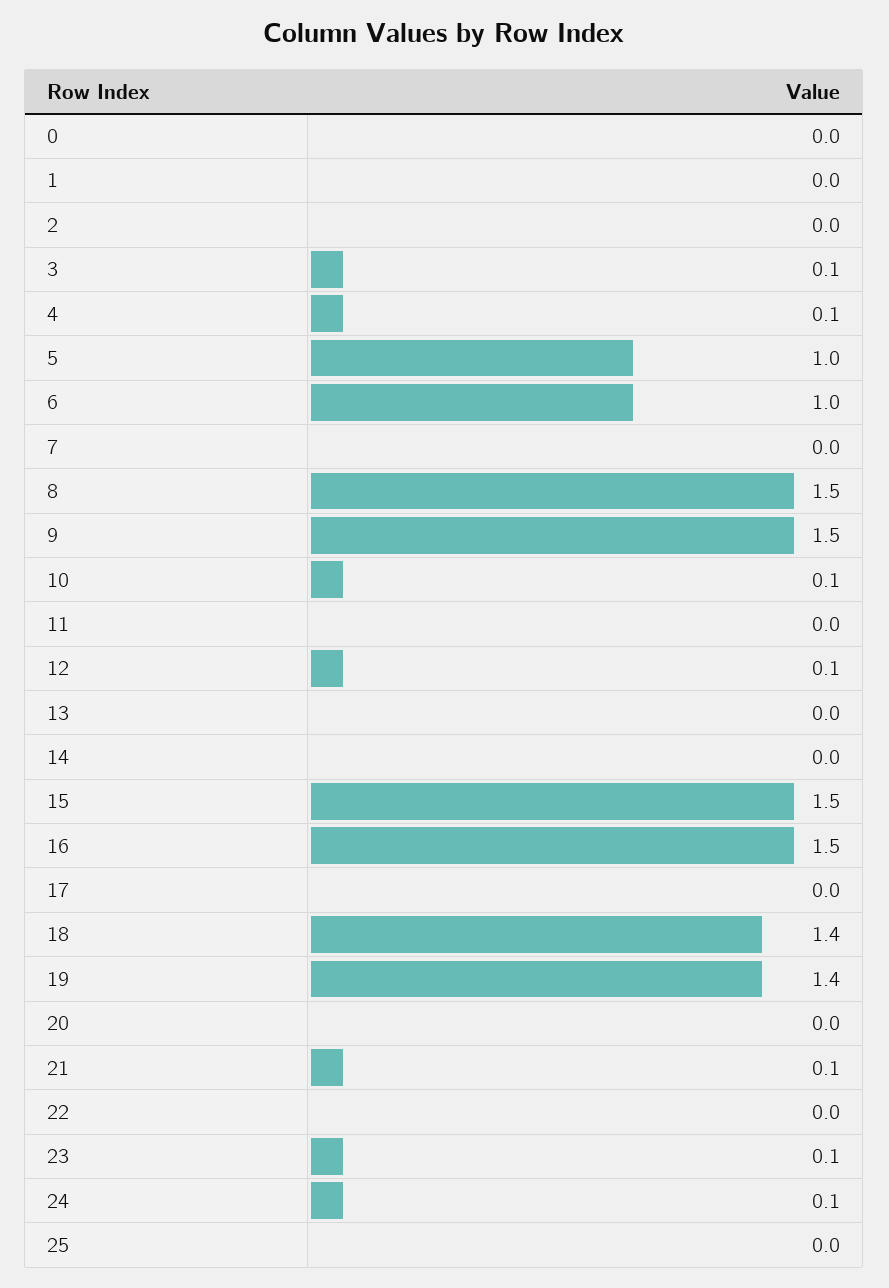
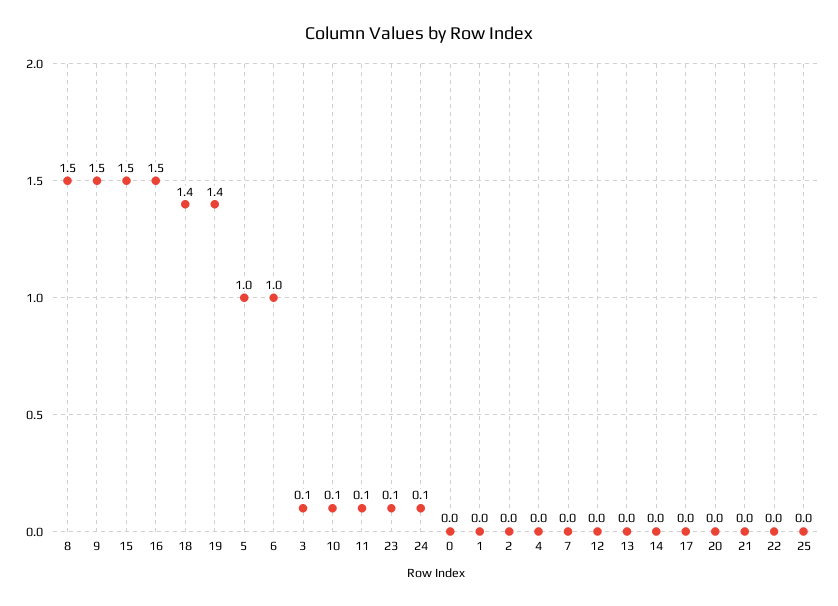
  {
    "0": 0,
    "1": 0,
    "2": 0,
    "3": 0.1,
-   "4": 0.1,
+   "4": 0,
    "5": 1,
    "6": 1,
    "7": 0,
    "8": 1.5,
    "9": 1.5,
    "10": 0.1,
-   "11": 0,
+   "11": 0.1,
-   "12": 0.1,
+   "12": 0,
    "13": 0,
    "14": 0,
    "15": 1.5,
    "16": 1.5,
    "17": 0,
    "18": 1.4,
    "19": 1.4,
    "20": 0,
-   "21": 0.1,
+   "21": 0,
    "22": 0,
    "23": 0.1,
    "24": 0.1,
    "25": 0
  }

